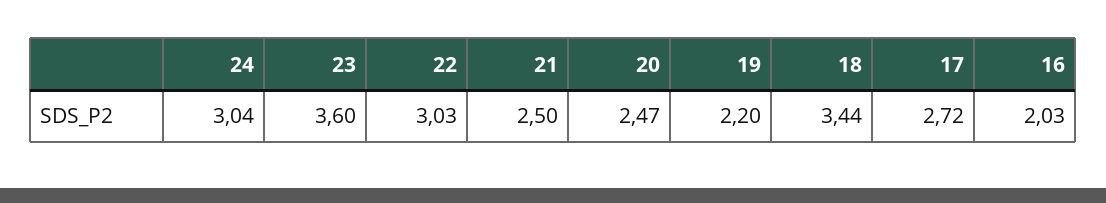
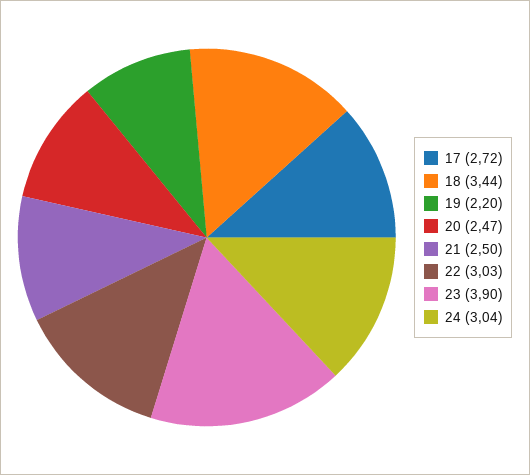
  {
    "24": 3.04,
-   "23": 3.6,
+   "23": 3.9,
    "22": 3.03,
    "21": 2.5,
    "20": 2.47,
    "19": 2.2,
    "18": 3.44,
-   "17": 2.72,
+   "17": 2.72
-   "16": 2.03
  }

